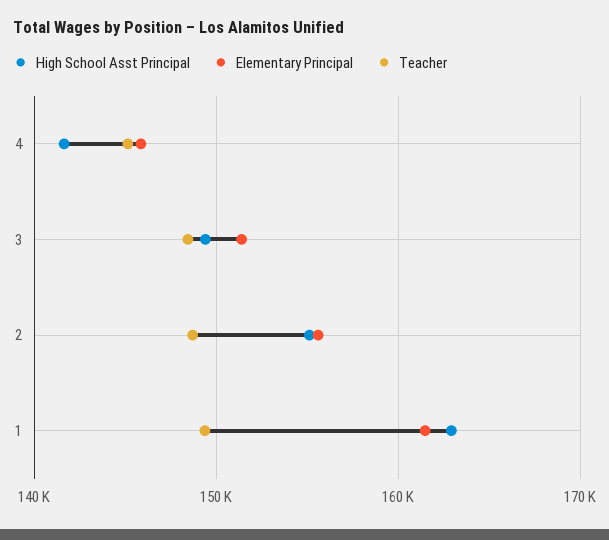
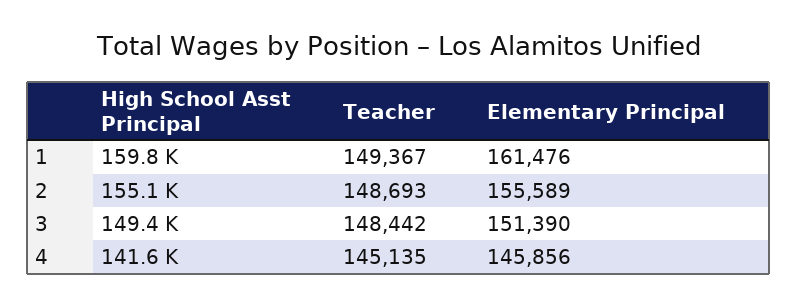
  {
    "High School Asst Principal": {
      "4": 141600,
      "3": 149400,
      "2": 155100,
-     "1": 163000
+     "1": 159800
    },
    "Elementary Principal": {
      "4": 145856,
      "3": 151390,
      "2": 155589,
      "1": 161476
    },
    "Teacher": {
      "4": 145135,
      "3": 148442,
      "2": 148693,
      "1": 149367
    }
  }

